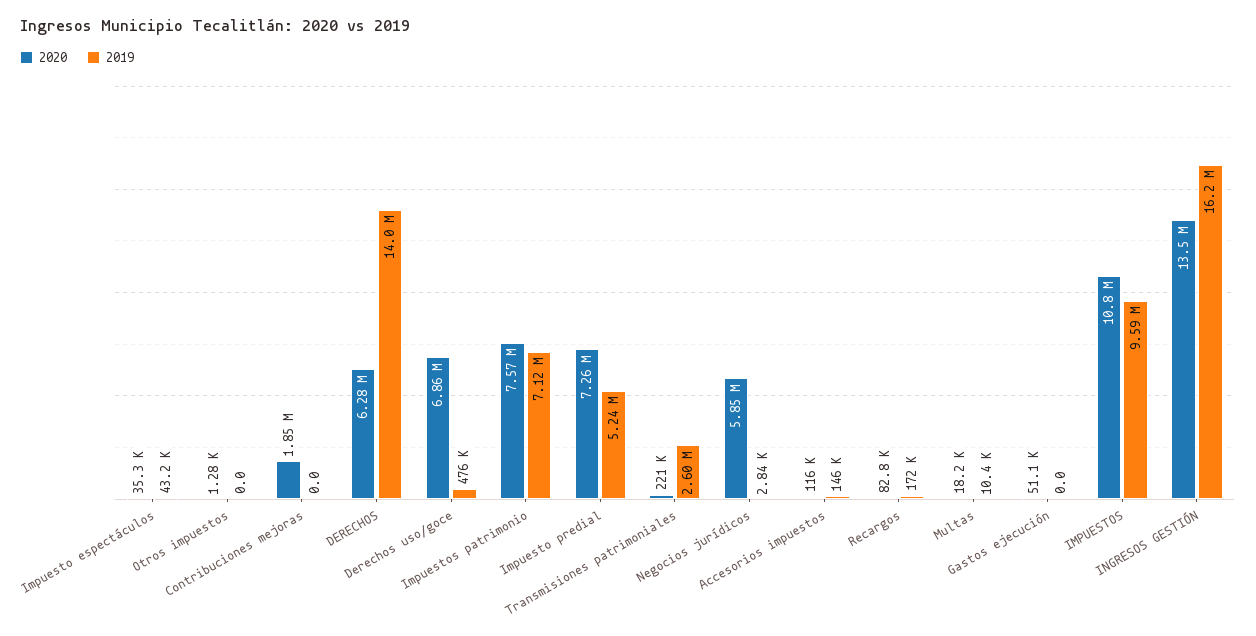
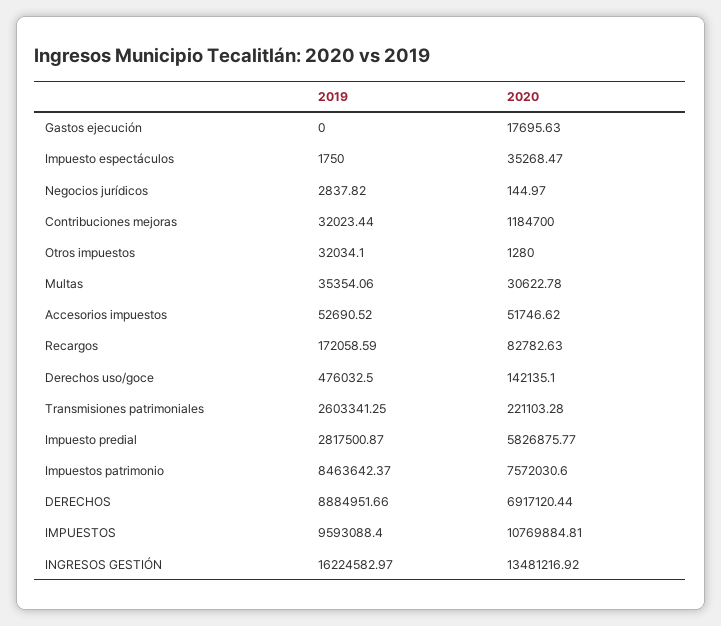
  {
    "2020": {
      "Impuesto espectáculos": 35268.47,
      "Otros impuestos": 1280,
-     "Contribuciones mejoras": 1850000,
+     "Contribuciones mejoras": 1184700,
-     "DERECHOS": 6280000,
+     "DERECHOS": 6917120.44,
-     "Derechos uso/goce": 6860000,
+     "Derechos uso/goce": 142135.1,
      "Impuestos patrimonio": 7572030.6,
-     "Impuesto predial": 7260000,
+     "Impuesto predial": 5826875.77,
      "Transmisiones patrimoniales": 221103.28,
-     "Negocios jurídicos": 5850000,
+     "Negocios jurídicos": 144.97,
-     "Accesorios impuestos": 116000,
+     "Accesorios impuestos": 51746.62,
      "Recargos": 82782.63,
-     "Multas": 18200,
+     "Multas": 30622.78,
-     "Gastos ejecución": 51100,
+     "Gastos ejecución": 17695.63,
      "IMPUESTOS": 10769884.81,
      "INGRESOS GESTIÓN": 13481216.92
    },
    "2019": {
-     "Impuesto espectáculos": 43200,
+     "Impuesto espectáculos": 1750,
-     "Otros impuestos": 0,
+     "Otros impuestos": 32034.1,
-     "Contribuciones mejoras": 0,
+     "Contribuciones mejoras": 32023.44,
-     "DERECHOS": 14000000,
+     "DERECHOS": 8884951.66,
      "Derechos uso/goce": 476032.5,
-     "Impuestos patrimonio": 7120000,
+     "Impuestos patrimonio": 8463642.37,
-     "Impuesto predial": 5240000,
+     "Impuesto predial": 2817500.87,
      "Transmisiones patrimoniales": 2603341.25,
      "Negocios jurídicos": 2837.82,
-     "Accesorios impuestos": 146000,
+     "Accesorios impuestos": 52690.52,
      "Recargos": 172058.59,
-     "Multas": 10400,
+     "Multas": 35354.06,
      "Gastos ejecución": 0,
      "IMPUESTOS": 9593088.4,
      "INGRESOS GESTIÓN": 16224582.97
    }
  }

